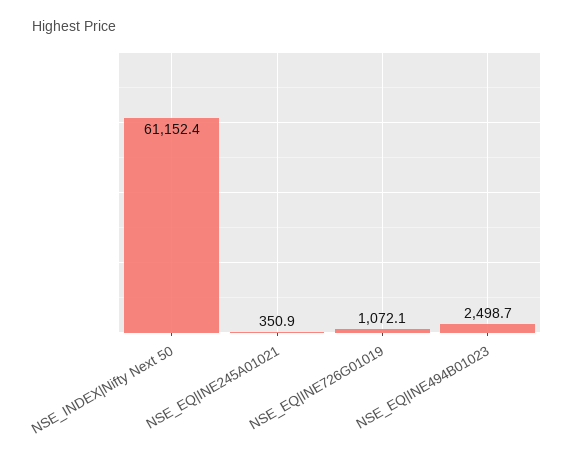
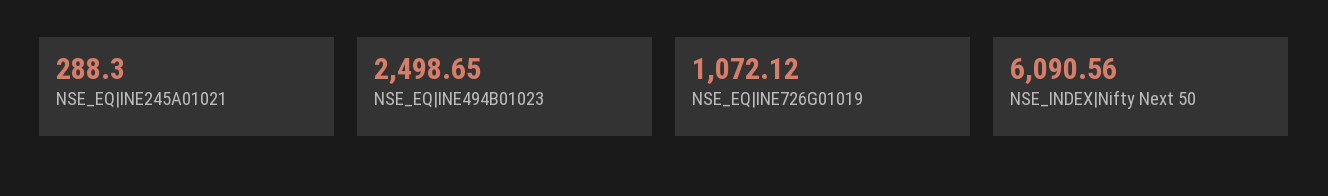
  {
-   "NSE_INDEX|Nifty Next 50": 61152.4,
+   "NSE_INDEX|Nifty Next 50": 6090.56,
-   "NSE_EQ|INE245A01021": 350.9,
+   "NSE_EQ|INE245A01021": 288.3,
    "NSE_EQ|INE726G01019": 1072.12,
    "NSE_EQ|INE494B01023": 2498.65
  }

